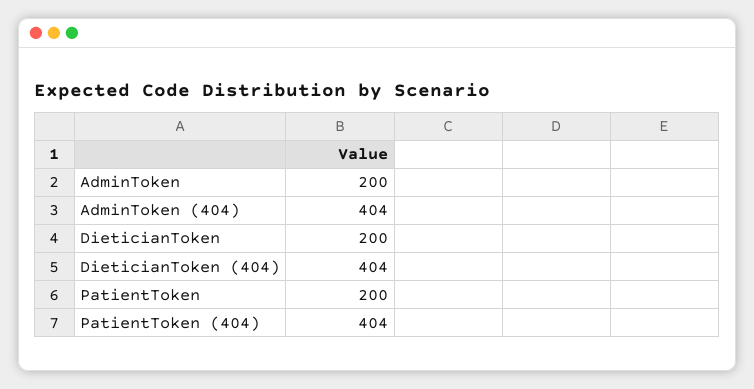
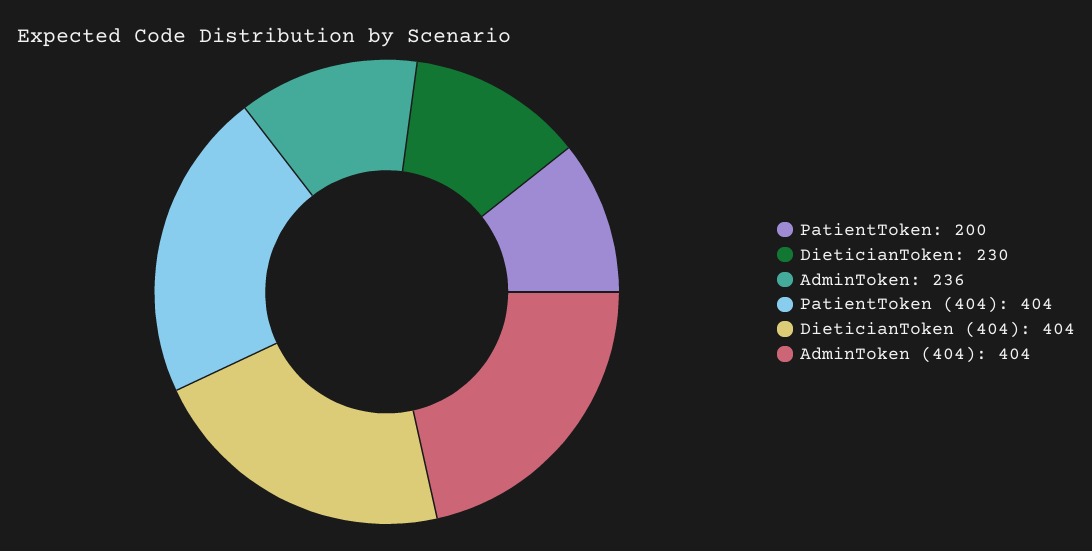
  {
-   "AdminToken": 200,
+   "AdminToken": 236,
    "AdminToken (404)": 404,
-   "DieticianToken": 200,
+   "DieticianToken": 230,
    "DieticianToken (404)": 404,
    "PatientToken": 200,
    "PatientToken (404)": 404
  }

